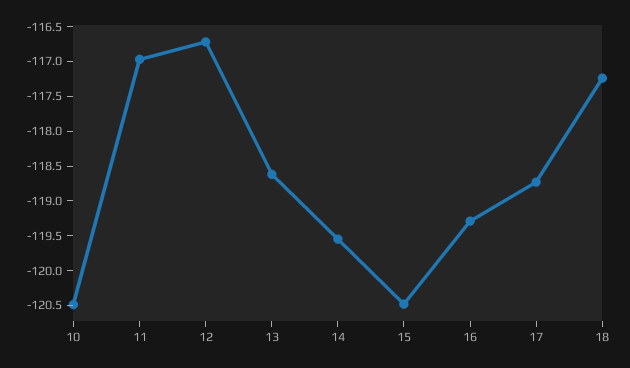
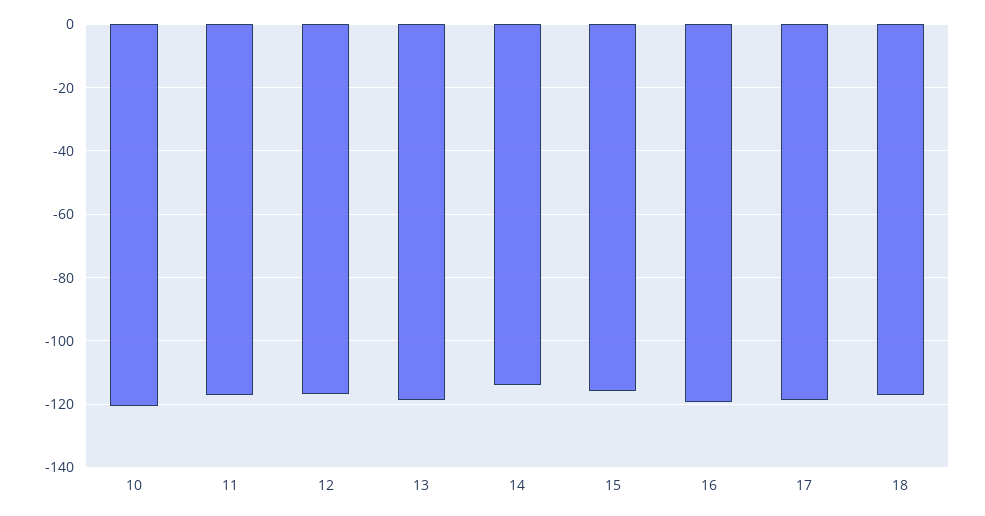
  {
    "10": -120.5,
    "11": -117,
    "12": -116.75,
    "13": -118.5,
-   "14": -119.5,
+   "14": -114,
-   "15": -120.5,
+   "15": -116,
    "16": -119.25,
    "17": -118.75,
    "18": -117.25
  }

